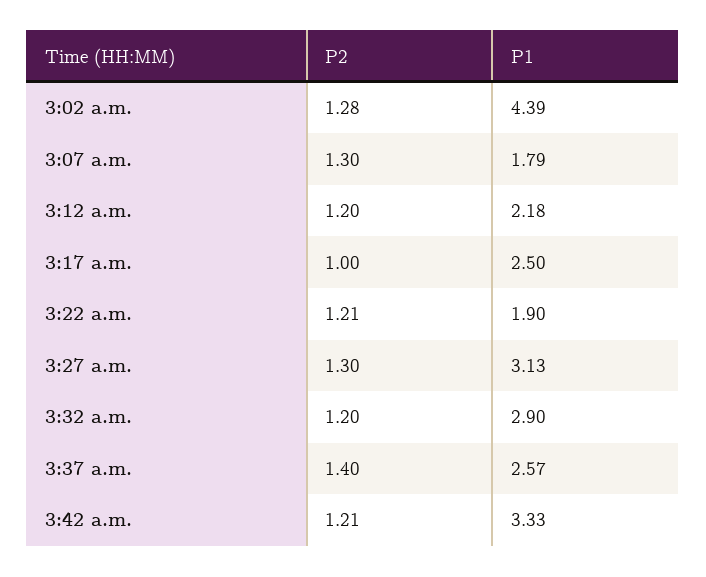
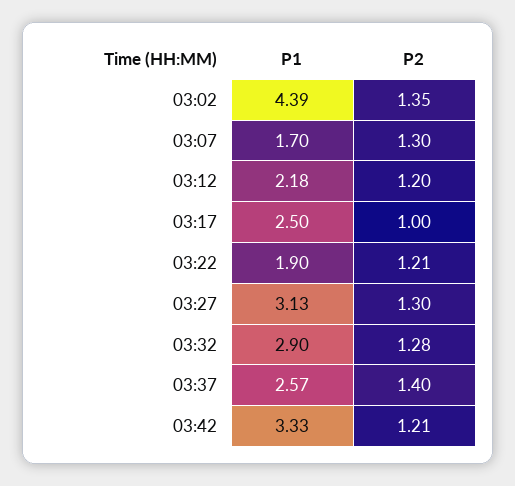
  {
    "P2": {
-     "3:02 a.m.": 1.28,
+     "3:02 a.m.": 1.35,
      "3:07 a.m.": 1.3,
      "3:12 a.m.": 1.2,
      "3:17 a.m.": 1,
      "3:22 a.m.": 1.21,
      "3:27 a.m.": 1.3,
-     "3:32 a.m.": 1.2,
+     "3:32 a.m.": 1.28,
      "3:37 a.m.": 1.4,
      "3:42 a.m.": 1.21
    },
    "P1": {
      "3:02 a.m.": 4.39,
-     "3:07 a.m.": 1.79,
+     "3:07 a.m.": 1.7,
      "3:12 a.m.": 2.18,
      "3:17 a.m.": 2.5,
      "3:22 a.m.": 1.9,
      "3:27 a.m.": 3.13,
      "3:32 a.m.": 2.9,
      "3:37 a.m.": 2.57,
      "3:42 a.m.": 3.33
    }
  }

